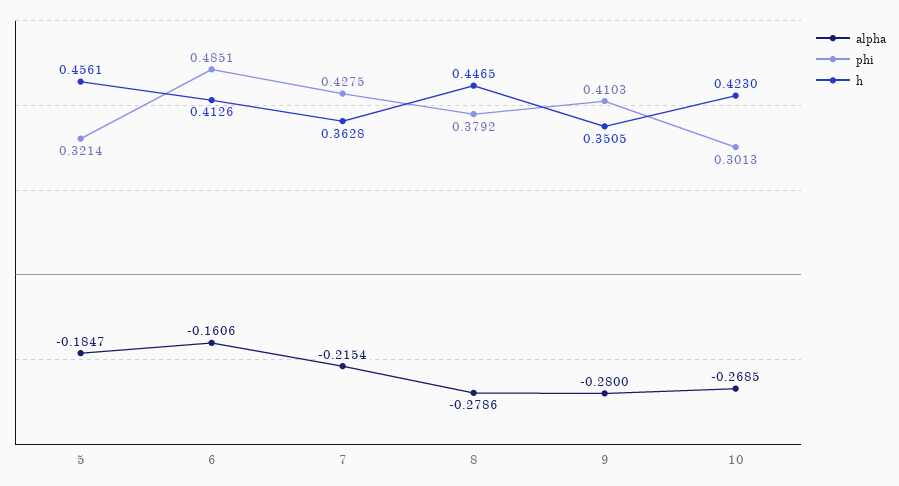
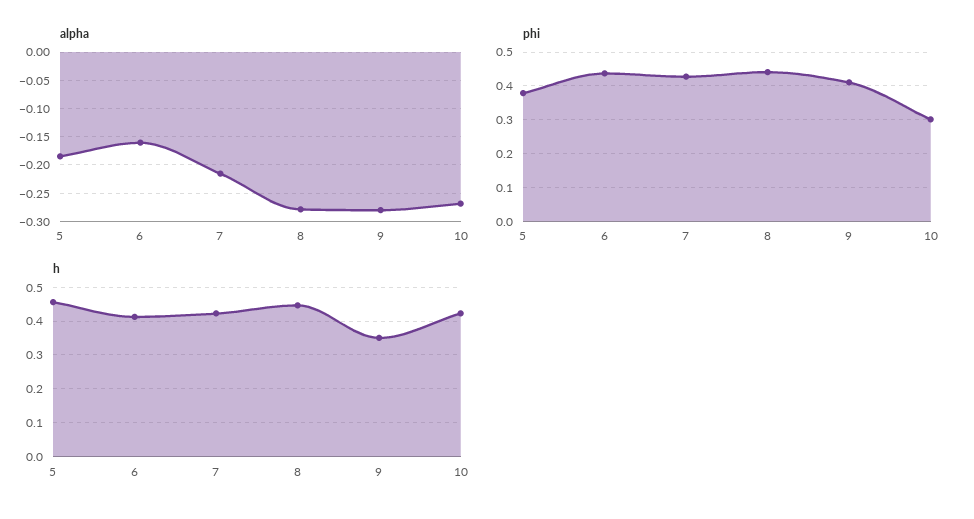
  {
    "alpha": {
      "5": -0.1847,
      "6": -0.1606,
      "7": -0.2154,
      "8": -0.2786,
      "9": -0.28,
      "10": -0.2685
    },
    "phi": {
-     "5": 0.3214,
+     "5": 0.38,
-     "6": 0.4851,
+     "6": 0.44,
      "7": 0.4275,
-     "8": 0.3792,
+     "8": 0.44,
      "9": 0.4103,
      "10": 0.3013
    },
    "h": {
      "5": 0.4561,
      "6": 0.4126,
-     "7": 0.3628,
+     "7": 0.42,
      "8": 0.4465,
      "9": 0.3505,
      "10": 0.423
    }
  }

